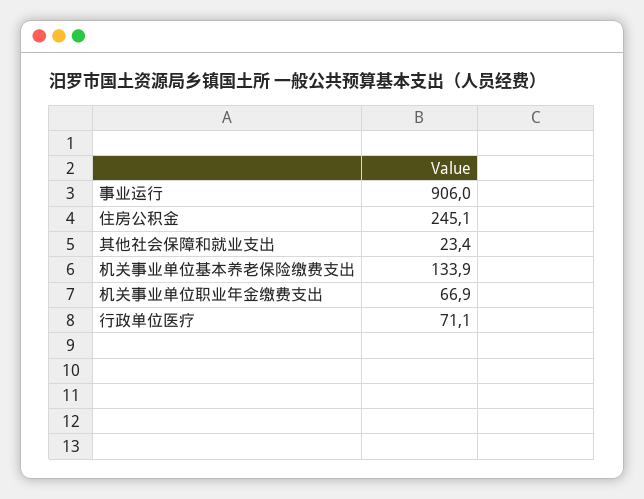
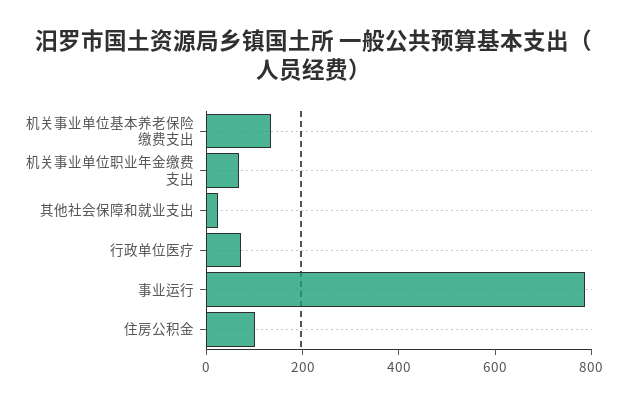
  {
-   "事业运行": 906,
+   "事业运行": 800,
-   "住房公积金": 245.1,
+   "住房公积金": 100,
    "其他社会保障和就业支出": 23.4,
    "机关事业单位基本养老保险缴费支出": 133.9,
    "机关事业单位职业年金缴费支出": 66.9,
    "行政单位医疗": 71.1
  }

